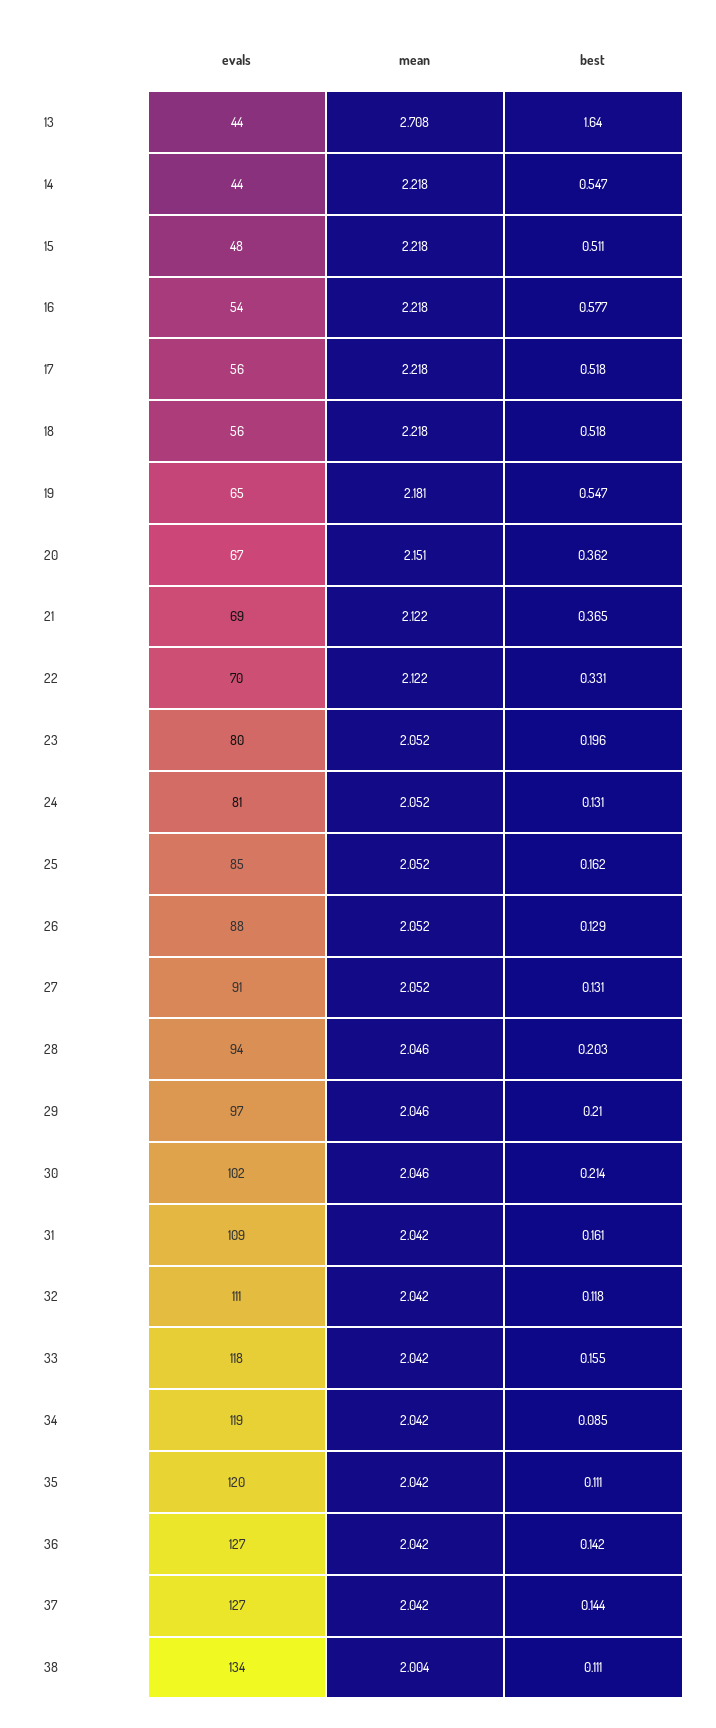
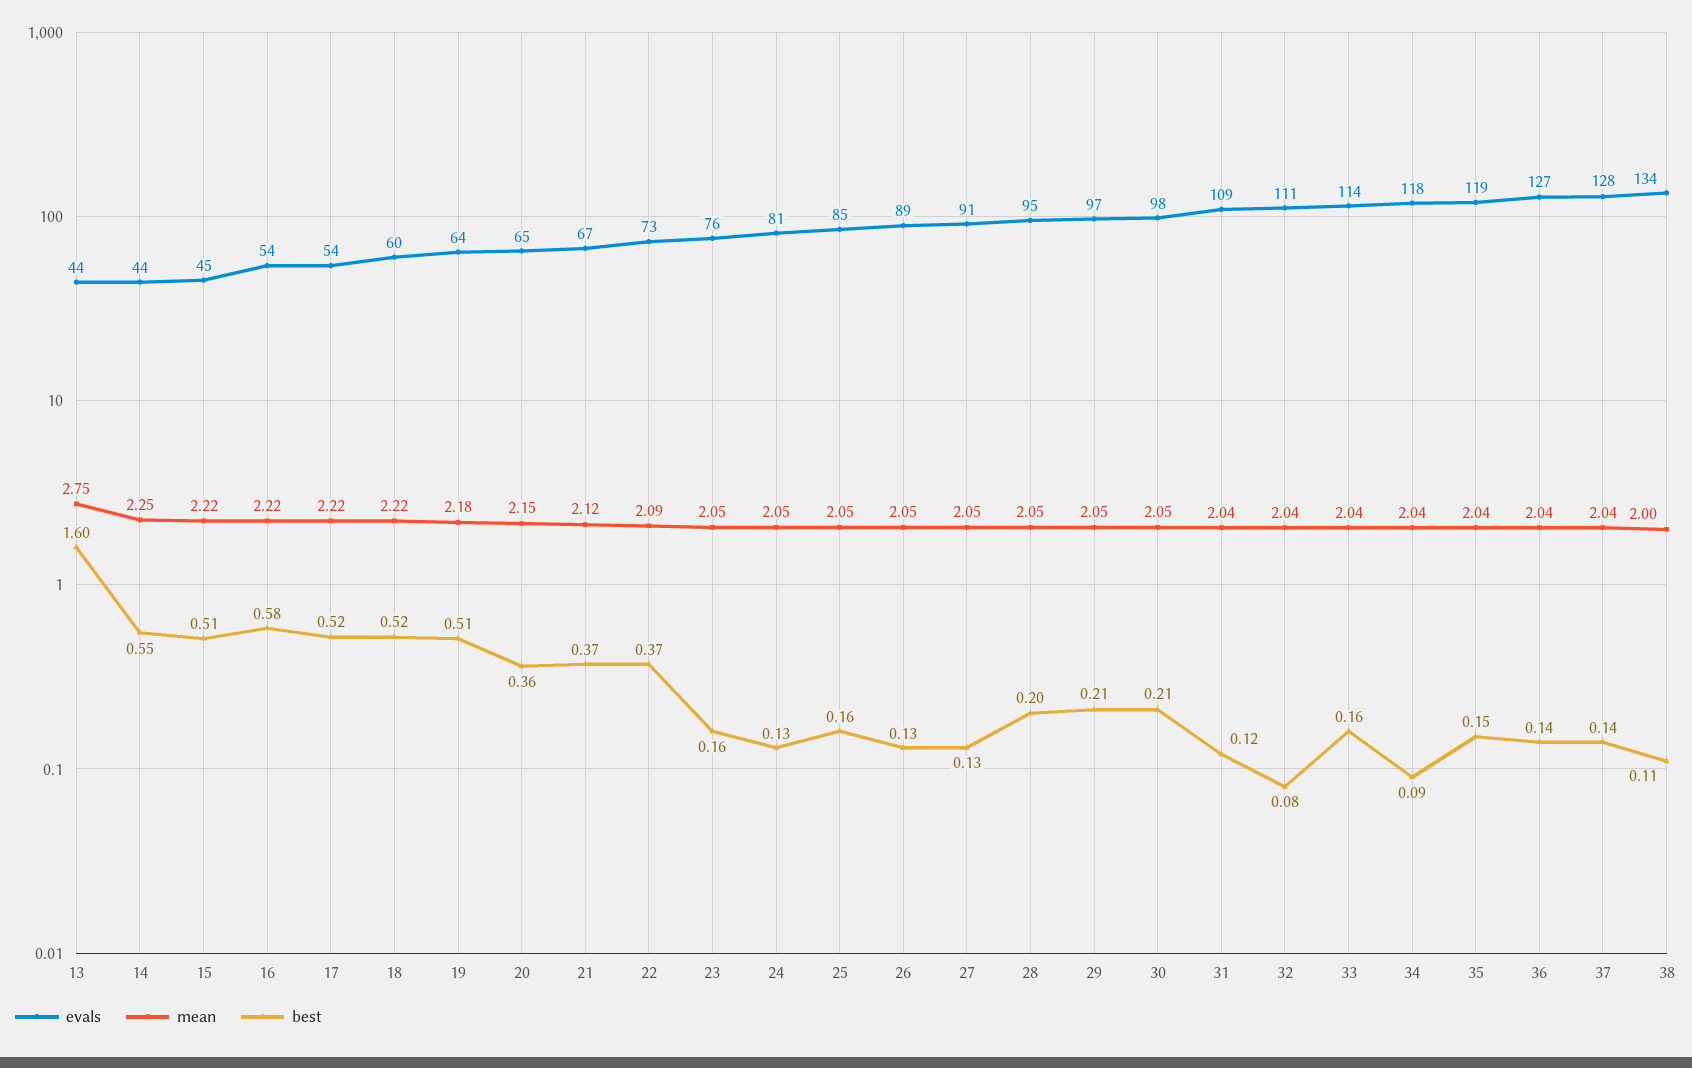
  {
    "evals": {
      "13": 44,
      "14": 44,
-     "15": 48,
+     "15": 45,
      "16": 54,
-     "17": 56,
+     "17": 54,
-     "18": 56,
+     "18": 60,
-     "19": 65,
+     "19": 64,
-     "20": 67,
+     "20": 65,
-     "21": 69,
+     "21": 67,
-     "22": 70,
+     "22": 73,
-     "23": 80,
+     "23": 76,
      "24": 81,
      "25": 85,
-     "26": 88,
+     "26": 89,
      "27": 91,
-     "28": 94,
+     "28": 95,
      "29": 97,
-     "30": 102,
+     "30": 98,
      "31": 109,
      "32": 111,
-     "33": 118,
+     "33": 114,
-     "34": 119,
+     "34": 118,
-     "35": 120,
+     "35": 119,
      "36": 127,
-     "37": 127,
+     "37": 128,
      "38": 134
    },
    "mean": {
-     "13": 2.708,
+     "13": 2.75,
-     "14": 2.218,
+     "14": 2.25,
      "15": 2.218,
      "16": 2.218,
      "17": 2.218,
      "18": 2.218,
      "19": 2.181,
      "20": 2.151,
      "21": 2.122,
-     "22": 2.122,
+     "22": 2.09,
      "23": 2.052,
      "24": 2.052,
      "25": 2.052,
      "26": 2.052,
      "27": 2.052,
      "28": 2.046,
      "29": 2.046,
      "30": 2.046,
      "31": 2.042,
      "32": 2.042,
      "33": 2.042,
      "34": 2.042,
      "35": 2.042,
      "36": 2.042,
      "37": 2.042,
      "38": 2.004
    },
    "best": {
-     "13": 1.64,
+     "13": 1.6,
      "14": 0.547,
      "15": 0.511,
      "16": 0.577,
      "17": 0.518,
      "18": 0.518,
-     "19": 0.547,
+     "19": 0.51,
      "20": 0.362,
      "21": 0.365,
-     "22": 0.331,
+     "22": 0.37,
-     "23": 0.196,
+     "23": 0.16,
      "24": 0.131,
      "25": 0.162,
      "26": 0.129,
      "27": 0.131,
      "28": 0.203,
      "29": 0.21,
      "30": 0.214,
-     "31": 0.161,
+     "31": 0.12,
-     "32": 0.118,
+     "32": 0.08,
      "33": 0.155,
      "34": 0.085,
-     "35": 0.111,
+     "35": 0.15,
      "36": 0.142,
      "37": 0.144,
      "38": 0.111
    }
  }

